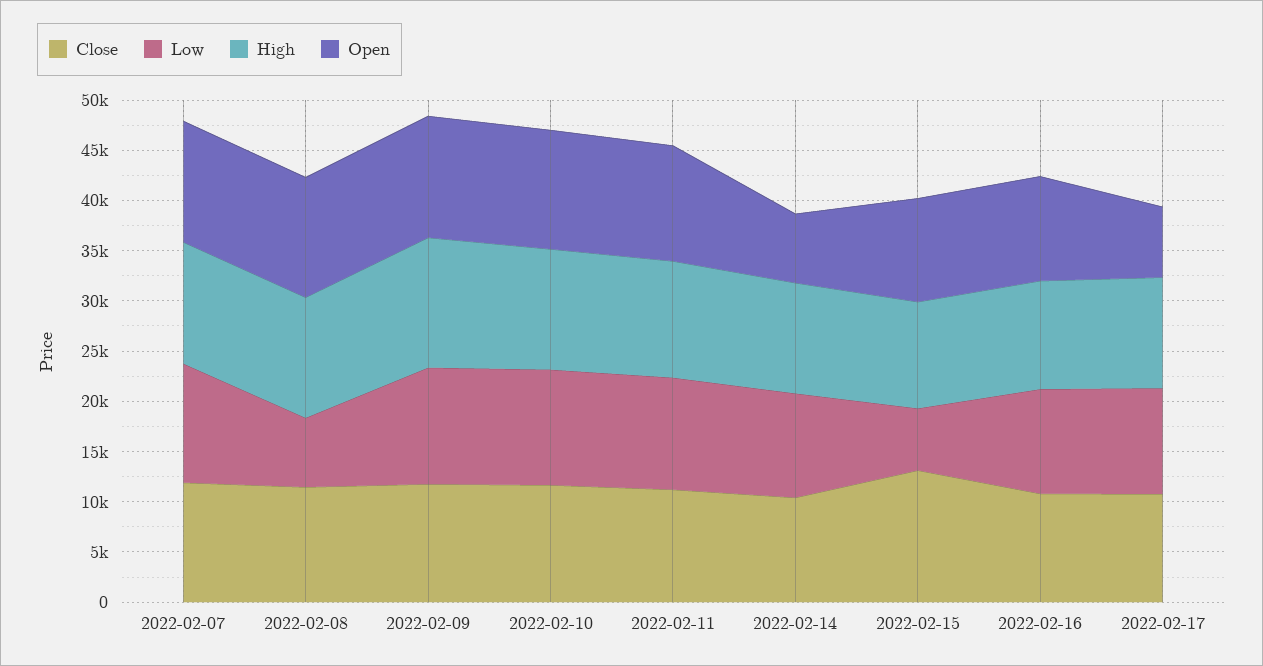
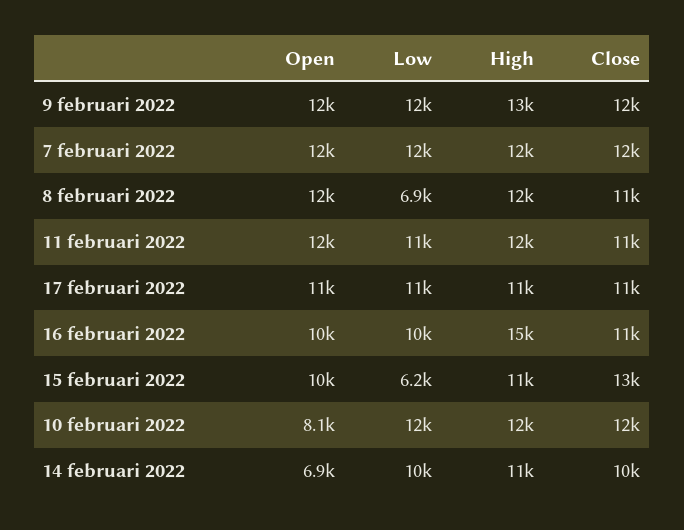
  {
    "Close": {
      "2022-02-07": 12000,
      "2022-02-08": 11000,
      "2022-02-09": 12000,
      "2022-02-10": 12000,
      "2022-02-11": 11000,
      "2022-02-14": 10000,
      "2022-02-15": 13000,
      "2022-02-16": 11000,
      "2022-02-17": 11000
    },
    "Low": {
      "2022-02-07": 12000,
      "2022-02-08": 6900,
      "2022-02-09": 12000,
      "2022-02-10": 12000,
      "2022-02-11": 11000,
      "2022-02-14": 10000,
      "2022-02-15": 6200,
      "2022-02-16": 10000,
      "2022-02-17": 11000
    },
    "High": {
      "2022-02-07": 12000,
      "2022-02-08": 12000,
      "2022-02-09": 13000,
      "2022-02-10": 12000,
      "2022-02-11": 12000,
      "2022-02-14": 11000,
      "2022-02-15": 11000,
-     "2022-02-16": 11000,
+     "2022-02-16": 15000,
      "2022-02-17": 11000
    },
    "Open": {
      "2022-02-07": 12000,
      "2022-02-08": 12000,
      "2022-02-09": 12000,
-     "2022-02-10": 12000,
+     "2022-02-10": 8100,
      "2022-02-11": 12000,
      "2022-02-14": 6900,
      "2022-02-15": 10000,
      "2022-02-16": 10000,
-     "2022-02-17": 7000
+     "2022-02-17": 11000
    }
  }

